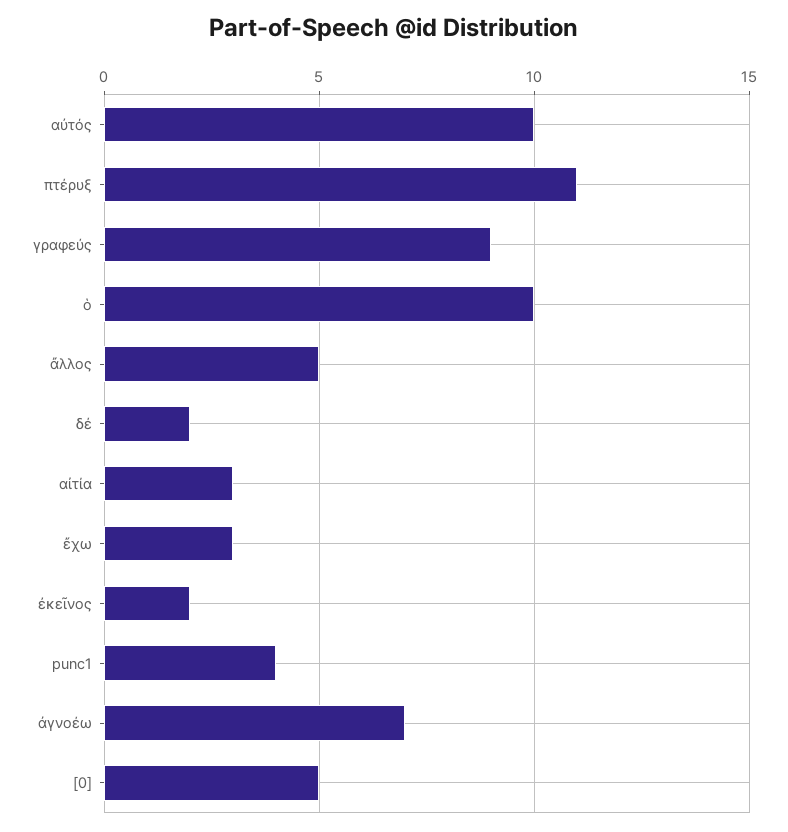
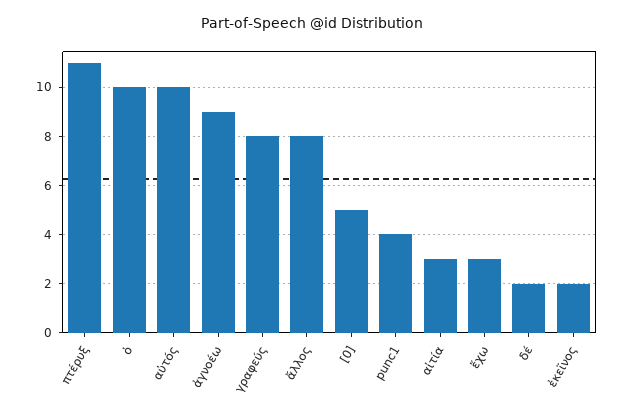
  {
    "αὐτός": 10,
    "πτέρυξ": 11,
-   "γραφεύς": 9,
+   "γραφεύς": 8,
    "ὁ": 10,
-   "ἄλλος": 5,
+   "ἄλλος": 8,
    "δέ": 2,
    "αἰτία": 3,
    "ἔχω": 3,
    "ἐκεῖνος": 2,
    "punc1": 4,
-   "ἀγνοέω": 7,
+   "ἀγνοέω": 9,
    "[0]": 5
  }

